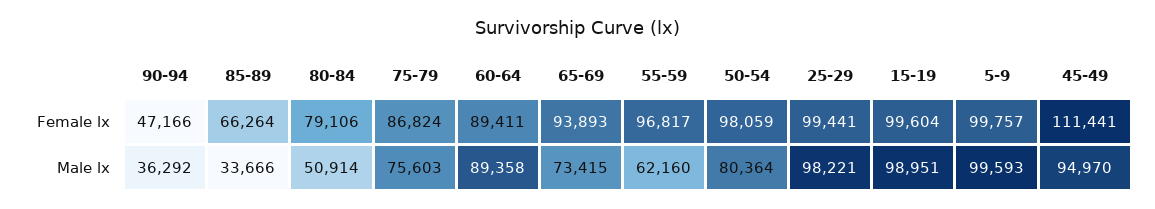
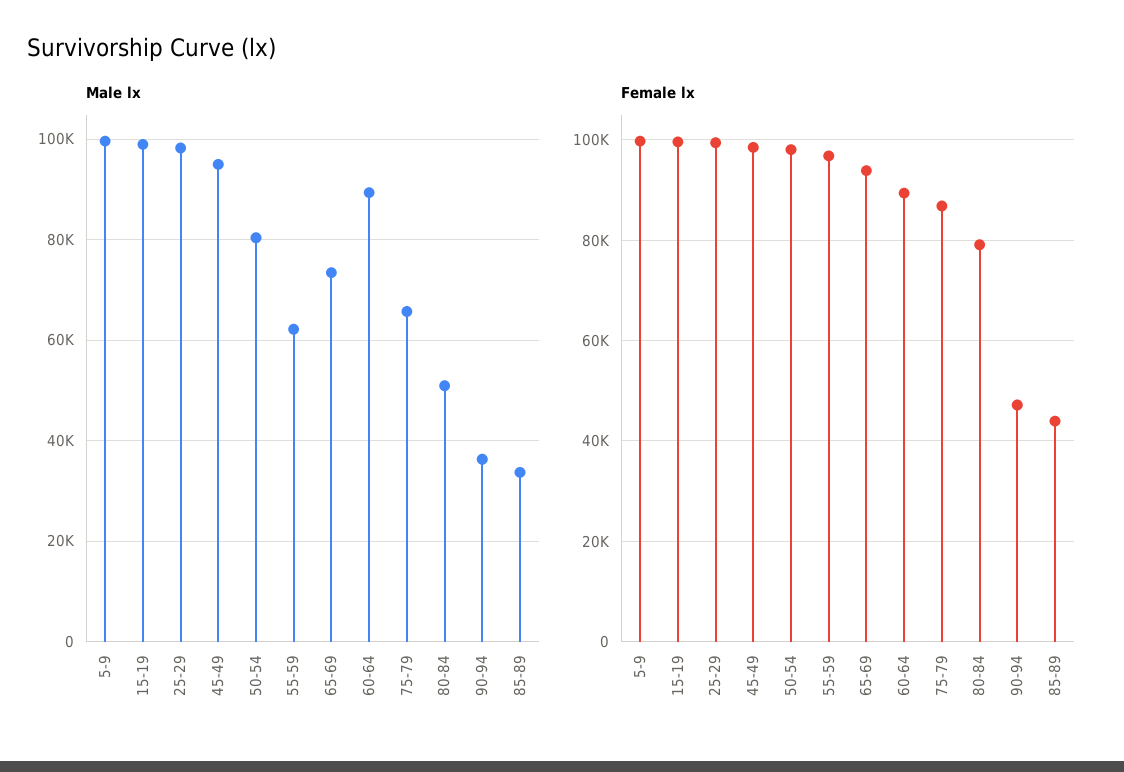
  {
    "Female lx": {
      "90-94": 47166,
-     "85-89": 66264,
+     "85-89": 44000,
      "80-84": 79106,
      "75-79": 86824,
      "60-64": 89411,
      "65-69": 93893,
      "55-59": 96817,
      "50-54": 98059,
      "25-29": 99441,
      "15-19": 99604,
      "5-9": 99757,
-     "45-49": 111441
+     "45-49": 98000
    },
    "Male lx": {
      "90-94": 36292,
      "85-89": 33666,
      "80-84": 50914,
-     "75-79": 75603,
+     "75-79": 66000,
      "60-64": 89358,
      "65-69": 73415,
      "55-59": 62160,
      "50-54": 80364,
      "25-29": 98221,
      "15-19": 98951,
      "5-9": 99593,
      "45-49": 94970
    }
  }

